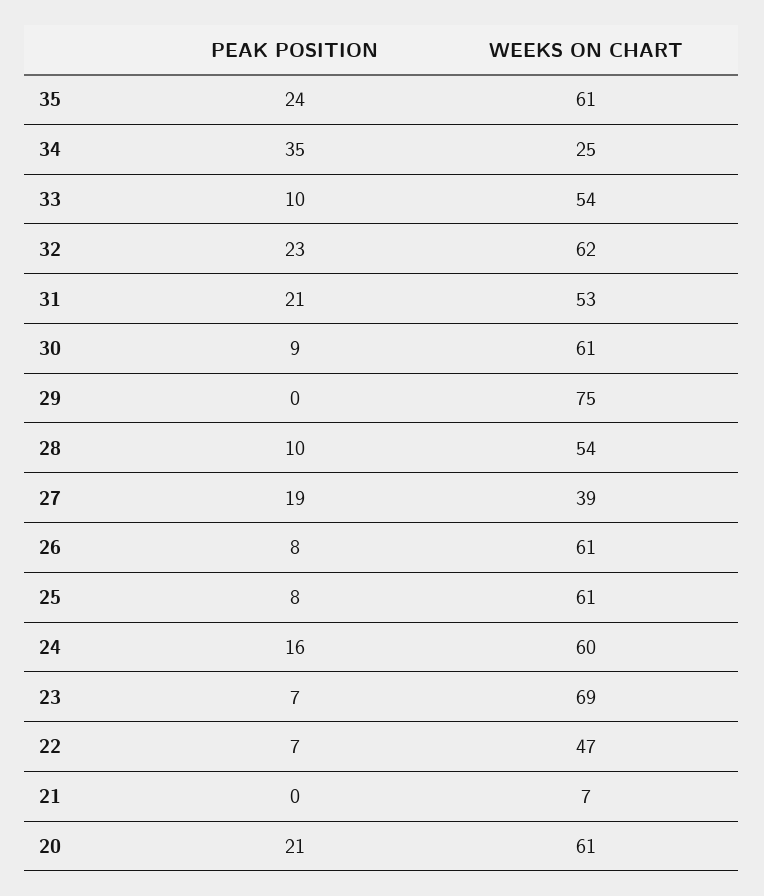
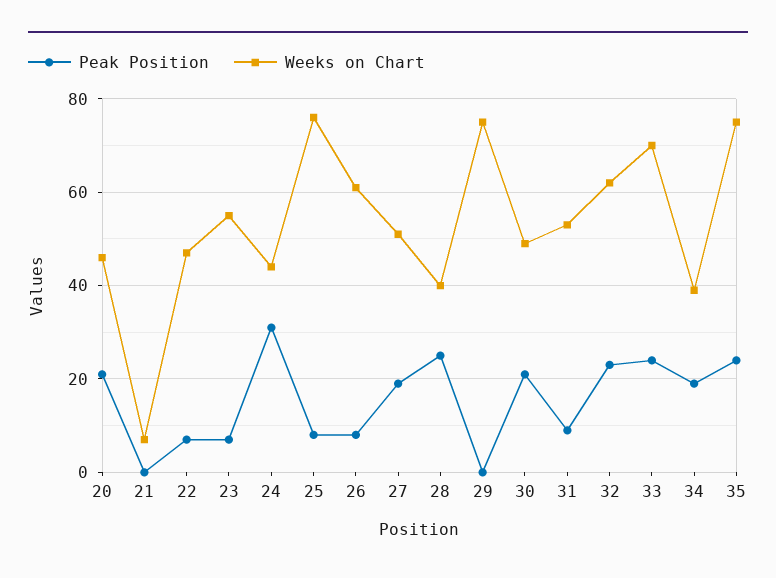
  {
    "PEAK POSITION": {
      "35": 24,
-     "34": 35,
+     "34": 20,
-     "33": 10,
+     "33": 25,
      "32": 23,
-     "31": 21,
+     "31": 10,
-     "30": 9,
+     "30": 20,
      "29": 0,
-     "28": 10,
+     "28": 25,
      "27": 19,
      "26": 8,
      "25": 8,
-     "24": 16,
+     "24": 30,
      "23": 7,
      "22": 7,
      "21": 0,
      "20": 21
    },
    "WEEKS ON CHART": {
-     "35": 61,
+     "35": 75,
-     "34": 25,
+     "34": 40,
-     "33": 54,
+     "33": 70,
      "32": 62,
      "31": 53,
-     "30": 61,
+     "30": 50,
      "29": 75,
-     "28": 54,
+     "28": 40,
-     "27": 39,
+     "27": 50,
      "26": 61,
-     "25": 61,
+     "25": 75,
-     "24": 60,
+     "24": 45,
-     "23": 69,
+     "23": 55,
      "22": 47,
      "21": 7,
-     "20": 61
+     "20": 45
    }
  }

